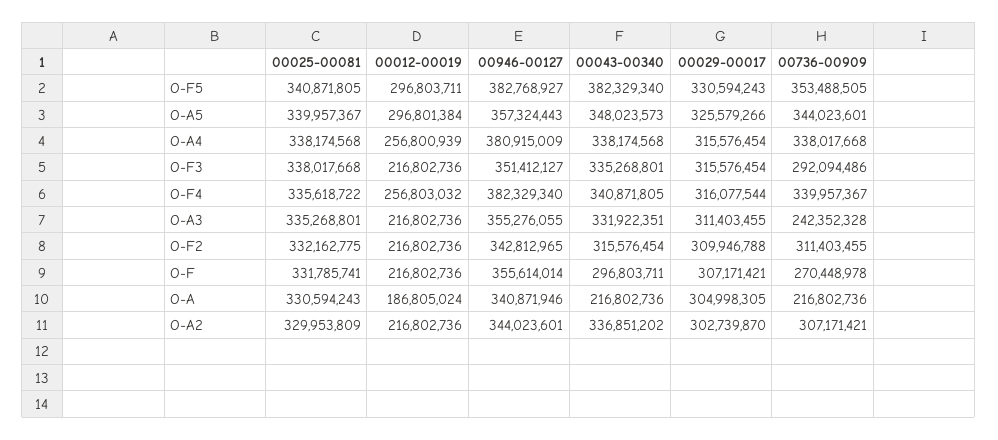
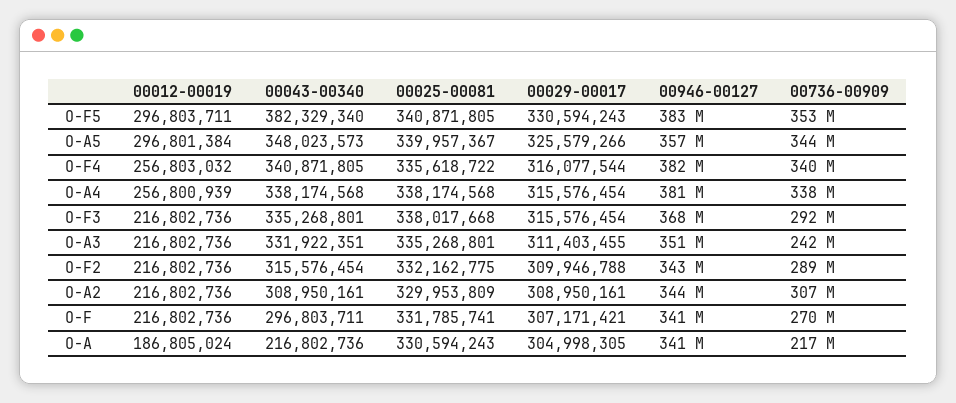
  {
    "00025-00081": {
      "O-F5": 340871805,
      "O-A5": 339957367,
      "O-A4": 338174568,
      "O-F3": 338017668,
      "O-F4": 335618722,
      "O-A3": 335268801,
      "O-F2": 332162775,
      "O-F": 331785741,
      "O-A": 330594243,
      "O-A2": 329953809
    },
    "00012-00019": {
      "O-F5": 296803711,
      "O-A5": 296801384,
      "O-A4": 256800939,
      "O-F3": 216802736,
      "O-F4": 256803032,
      "O-A3": 216802736,
      "O-F2": 216802736,
      "O-F": 216802736,
      "O-A": 186805024,
      "O-A2": 216802736
    },
    "00946-00127": {
      "O-F5": 382768927,
      "O-A5": 357324443,
      "O-A4": 380915009,
-     "O-F3": 351412127,
+     "O-F3": 368000000,
      "O-F4": 382329340,
-     "O-A3": 355276055,
+     "O-A3": 351000000,
      "O-F2": 342812965,
-     "O-F": 355614014,
+     "O-F": 341000000,
      "O-A": 340871946,
      "O-A2": 344023601
    },
    "00043-00340": {
      "O-F5": 382329340,
      "O-A5": 348023573,
      "O-A4": 338174568,
      "O-F3": 335268801,
      "O-F4": 340871805,
      "O-A3": 331922351,
      "O-F2": 315576454,
      "O-F": 296803711,
      "O-A": 216802736,
-     "O-A2": 336851202
+     "O-A2": 308950161
    },
    "00029-00017": {
      "O-F5": 330594243,
      "O-A5": 325579266,
      "O-A4": 315576454,
      "O-F3": 315576454,
      "O-F4": 316077544,
      "O-A3": 311403455,
      "O-F2": 309946788,
      "O-F": 307171421,
      "O-A": 304998305,
-     "O-A2": 302739870
+     "O-A2": 308950161
    },
    "00736-00909": {
      "O-F5": 353488505,
      "O-A5": 344023601,
      "O-A4": 338017668,
      "O-F3": 292094486,
      "O-F4": 339957367,
      "O-A3": 242352328,
-     "O-F2": 311403455,
+     "O-F2": 289000000,
      "O-F": 270448978,
      "O-A": 216802736,
      "O-A2": 307171421
    }
  }

